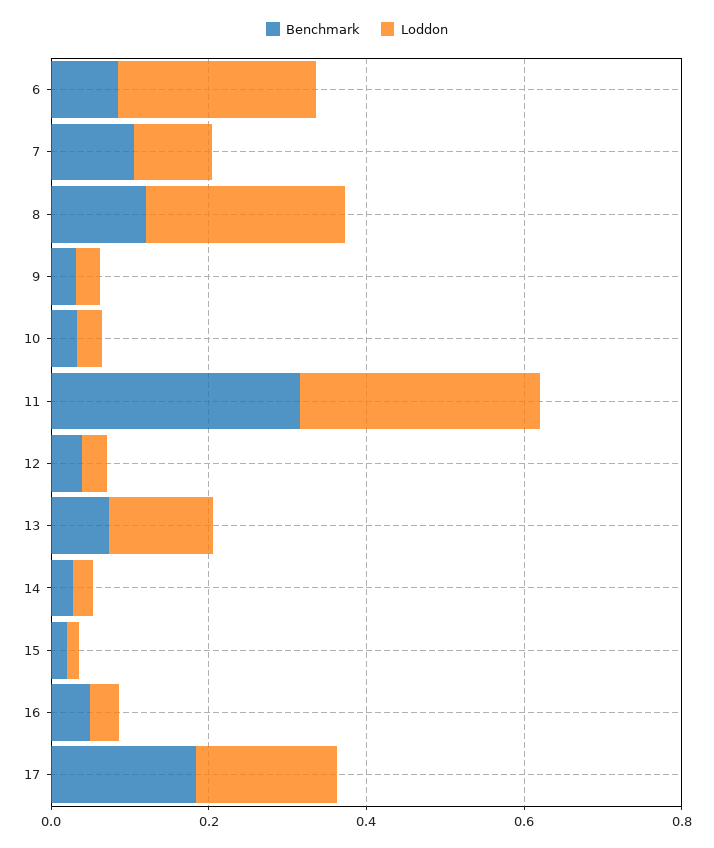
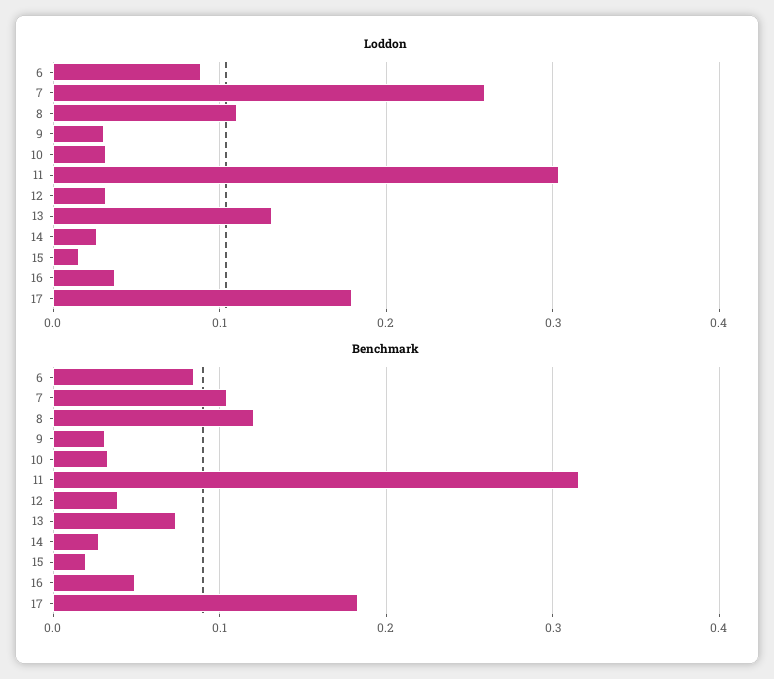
  {
    "Benchmark": {
      "6": 0.08,
      "7": 0.1,
      "8": 0.12,
      "9": 0.03,
      "10": 0.03,
      "11": 0.32,
      "12": 0.04,
      "13": 0.07,
      "14": 0.03,
      "15": 0.02,
      "16": 0.05,
      "17": 0.18
    },
    "Loddon": {
-     "6": 0.25,
+     "6": 0.09,
-     "7": 0.1,
+     "7": 0.26,
-     "8": 0.25,
+     "8": 0.11,
      "9": 0.03,
      "10": 0.03,
      "11": 0.3,
      "12": 0.03,
      "13": 0.13,
      "14": 0.03,
      "15": 0.02,
      "16": 0.04,
      "17": 0.18
    }
  }

